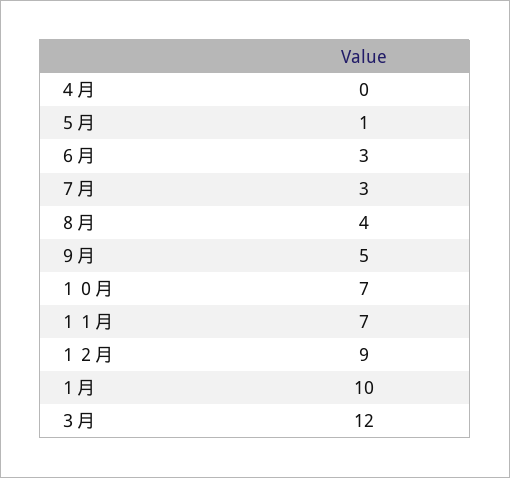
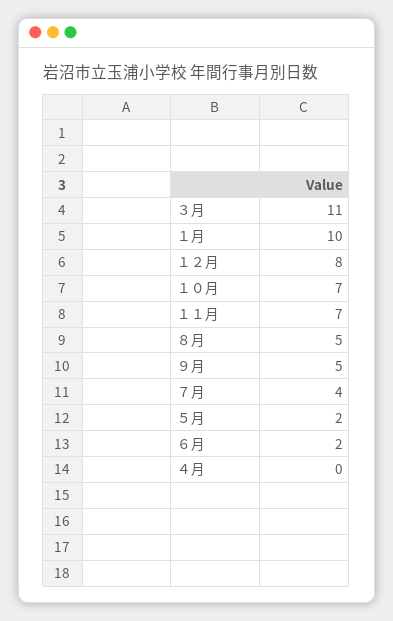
  {
    "４月": 0,
-   "５月": 1,
+   "５月": 2,
-   "６月": 3,
+   "６月": 2,
-   "７月": 3,
+   "７月": 4,
-   "８月": 4,
+   "８月": 5,
    "９月": 5,
    "１０月": 7,
    "１１月": 7,
-   "１２月": 9,
+   "１２月": 8,
    "１月": 10,
-   "３月": 12
+   "３月": 11
  }

